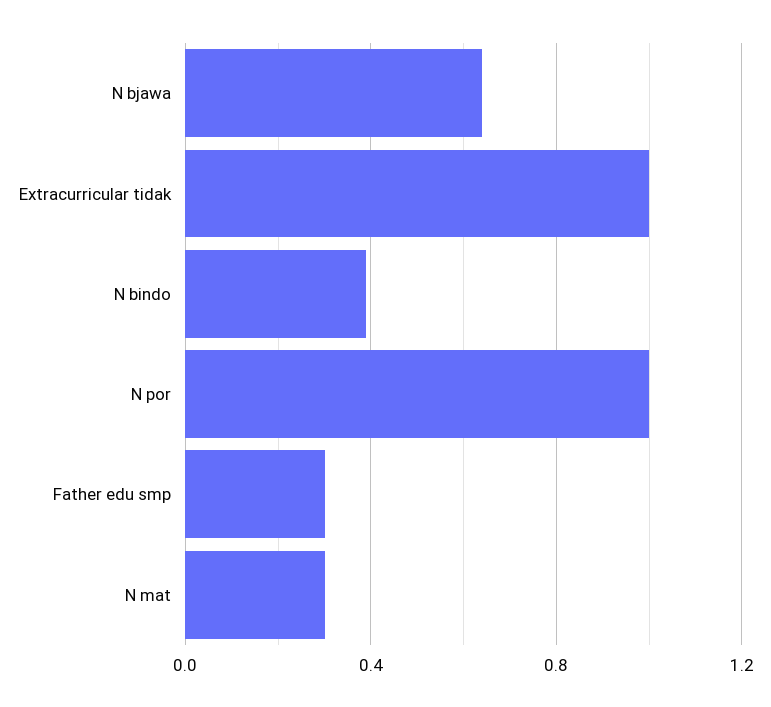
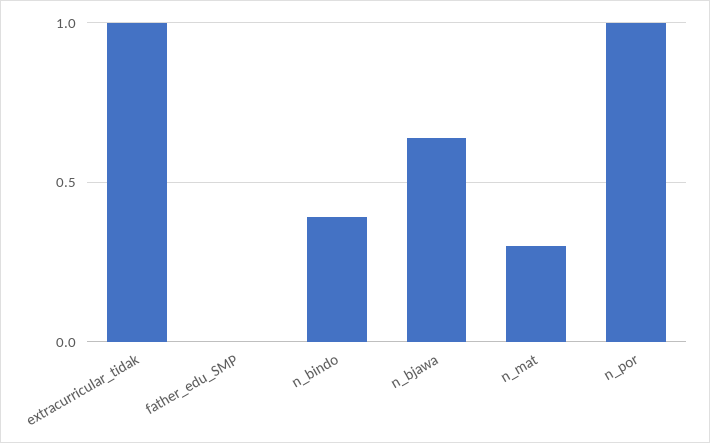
  {
    "N bjawa": 0.65,
    "Extracurricular tidak": 1,
    "N bindo": 0.4,
    "N por": 1,
-   "Father edu smp": 0.3,
+   "Father edu smp": 0,
    "N mat": 0.3
  }

